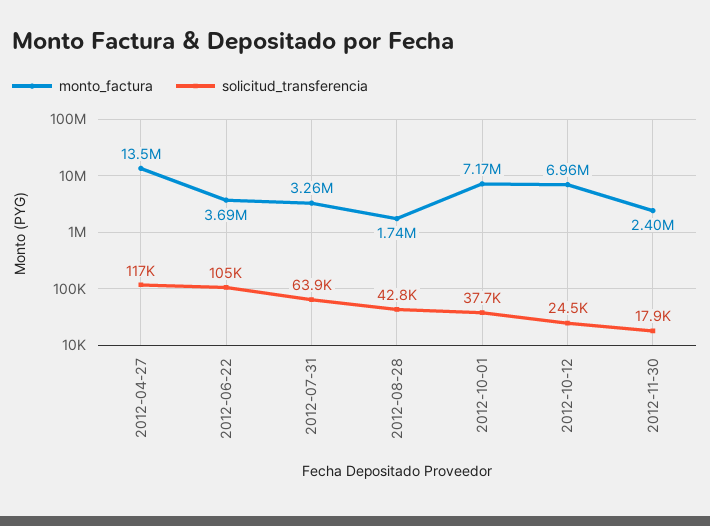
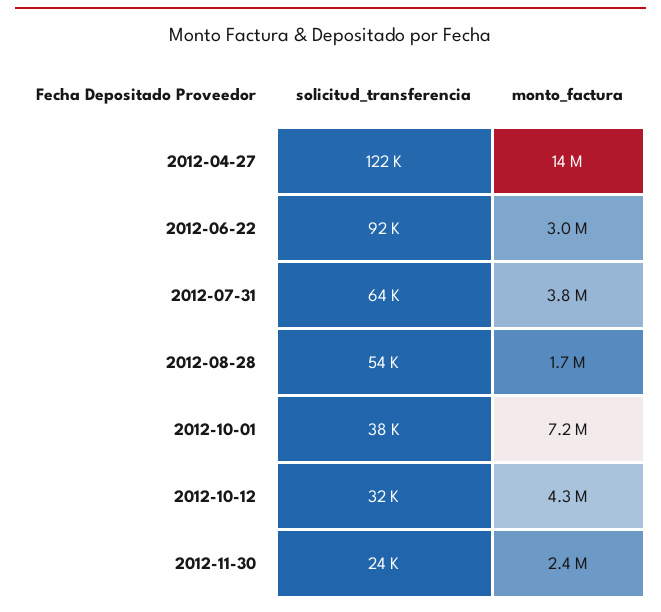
  {
    "monto_factura": {
      "2012-04-27": 13500000,
-     "2012-06-22": 3690000,
+     "2012-06-22": 3000000,
-     "2012-07-31": 3260000,
+     "2012-07-31": 3800000,
      "2012-08-28": 1740000,
      "2012-10-01": 7170000,
-     "2012-10-12": 6960000,
+     "2012-10-12": 4300000,
      "2012-11-30": 2400000
    },
    "solicitud_transferencia": {
-     "2012-04-27": 117000,
+     "2012-04-27": 122000,
-     "2012-06-22": 105000,
+     "2012-06-22": 92000,
      "2012-07-31": 63900,
-     "2012-08-28": 42800,
+     "2012-08-28": 54000,
      "2012-10-01": 37700,
-     "2012-10-12": 24500,
+     "2012-10-12": 32000,
-     "2012-11-30": 17900
+     "2012-11-30": 24000
    }
  }

